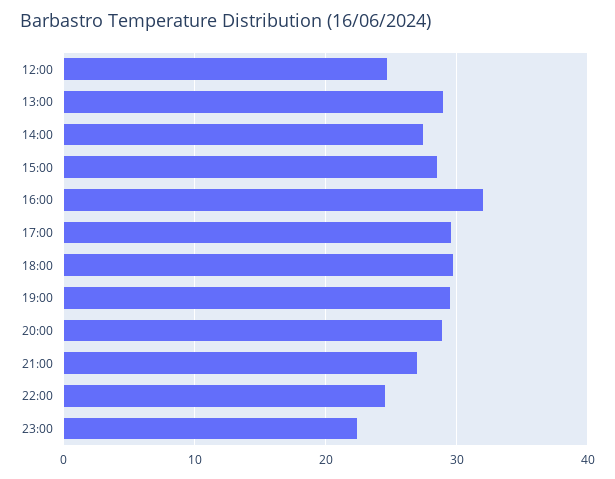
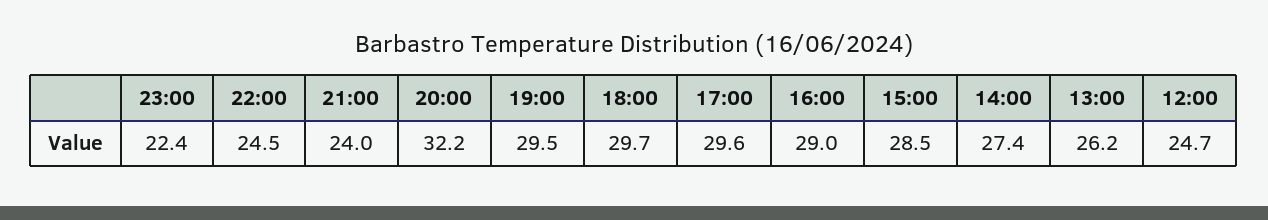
  {
    "12:00": 24.7,
-   "13:00": 29,
+   "13:00": 26.2,
    "14:00": 27.4,
    "15:00": 28.5,
-   "16:00": 32,
+   "16:00": 29,
    "17:00": 29.6,
    "18:00": 29.7,
    "19:00": 29.5,
-   "20:00": 29,
+   "20:00": 32.2,
-   "21:00": 27,
+   "21:00": 24,
    "22:00": 24.5,
    "23:00": 22.4
  }

